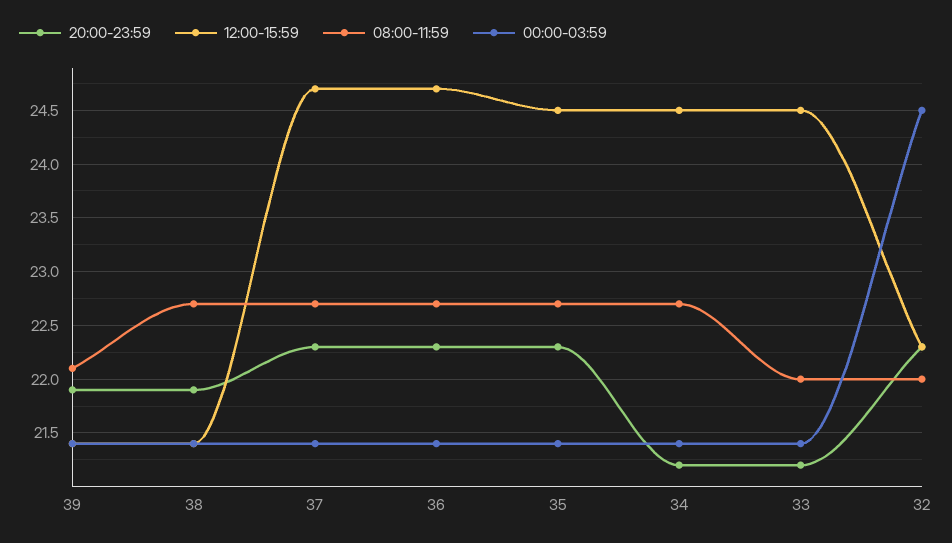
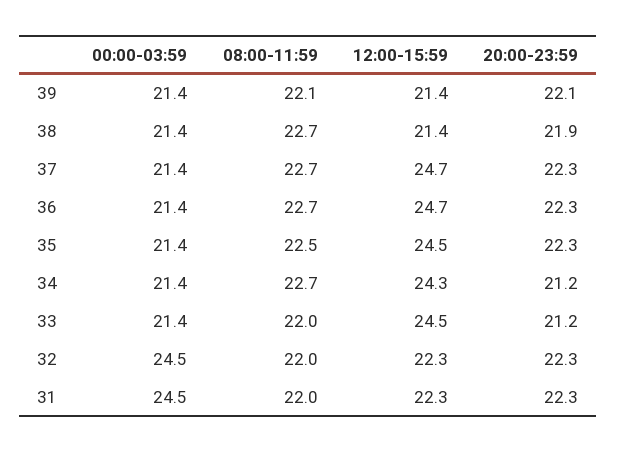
  {
    "20:00-23:59": {
-     "39": 21.9,
+     "39": 22.1,
      "38": 21.9,
      "37": 22.3,
      "36": 22.3,
      "35": 22.3,
      "34": 21.2,
      "33": 21.2,
-     "32": 22.3
+     "32": 22.3,
+     "31": 22.3
    },
    "12:00-15:59": {
      "39": 21.4,
      "38": 21.4,
      "37": 24.7,
      "36": 24.7,
      "35": 24.5,
-     "34": 24.5,
+     "34": 24.3,
      "33": 24.5,
-     "32": 22.3
+     "32": 22.3,
+     "31": 22.3
    },
    "08:00-11:59": {
      "39": 22.1,
      "38": 22.7,
      "37": 22.7,
      "36": 22.7,
-     "35": 22.7,
+     "35": 22.5,
      "34": 22.7,
      "33": 22,
-     "32": 22
+     "32": 22,
+     "31": 22
    },
    "00:00-03:59": {
      "39": 21.4,
      "38": 21.4,
      "37": 21.4,
      "36": 21.4,
      "35": 21.4,
      "34": 21.4,
      "33": 21.4,
-     "32": 24.5
+     "32": 24.5,
+     "31": 24.5
    }
  }

